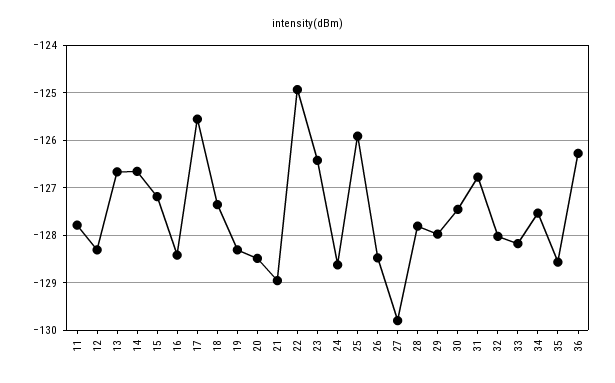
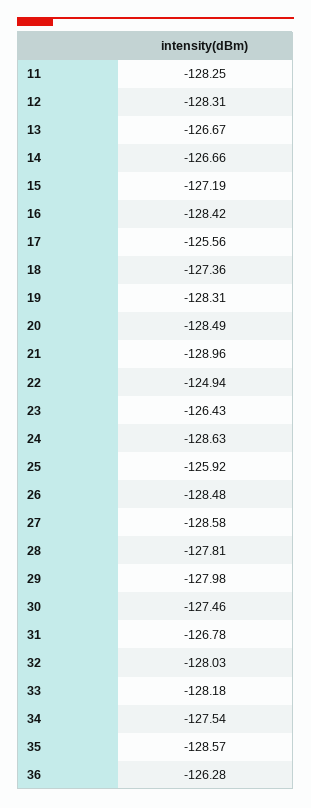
  {
-   "11": -127.8,
+   "11": -128.25,
    "12": -128.31,
    "13": -126.67,
    "14": -126.66,
    "15": -127.19,
    "16": -128.42,
    "17": -125.56,
    "18": -127.36,
    "19": -128.31,
    "20": -128.49,
    "21": -128.96,
    "22": -124.94,
    "23": -126.43,
    "24": -128.63,
    "25": -125.92,
    "26": -128.48,
-   "27": -129.8,
+   "27": -128.58,
    "28": -127.81,
    "29": -127.98,
    "30": -127.46,
    "31": -126.78,
    "32": -128.03,
    "33": -128.18,
    "34": -127.54,
    "35": -128.57,
    "36": -126.28
  }

